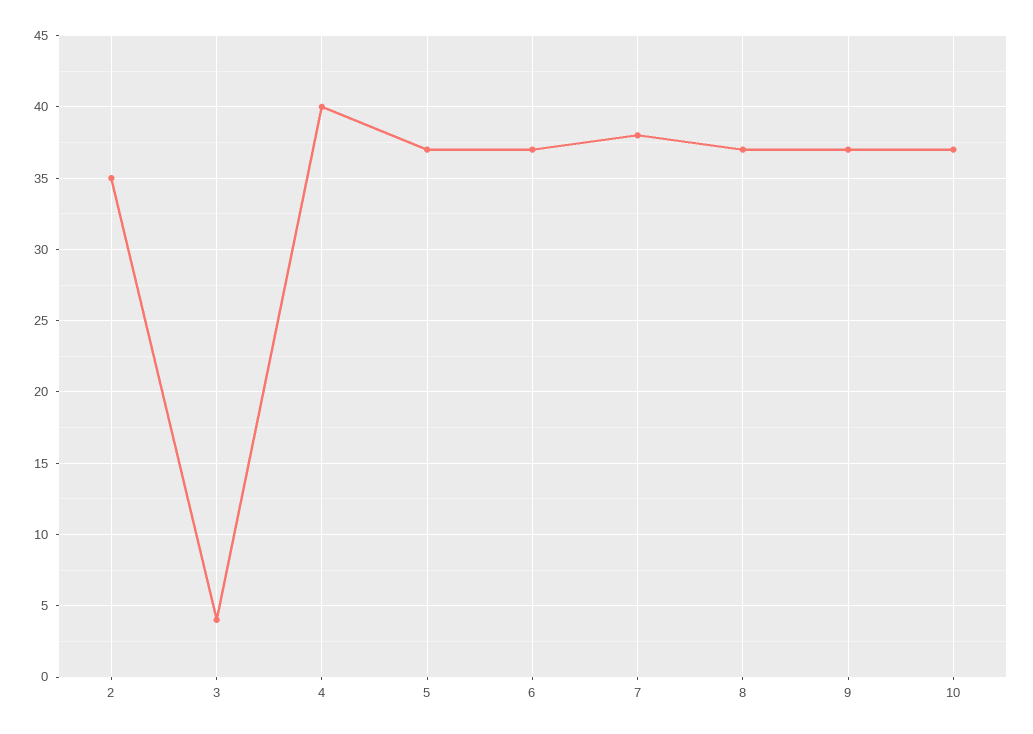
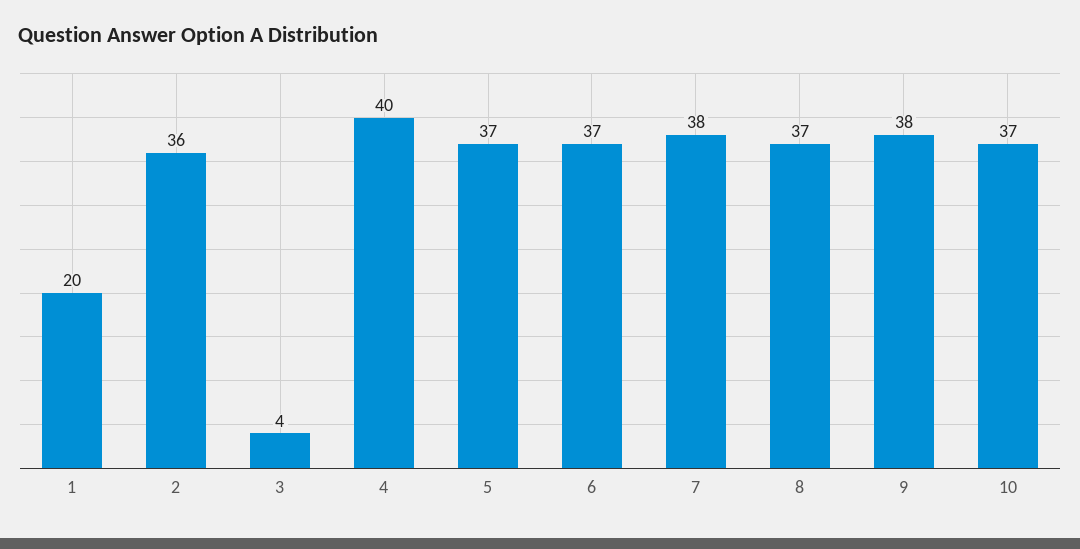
  {
-   "2": 35,
+   "2": 36,
    "3": 4,
    "4": 40,
    "5": 37,
    "6": 37,
    "7": 38,
    "8": 37,
-   "9": 37,
+   "9": 38,
-   "10": 37
+   "10": 37,
+   "1": 20
  }

